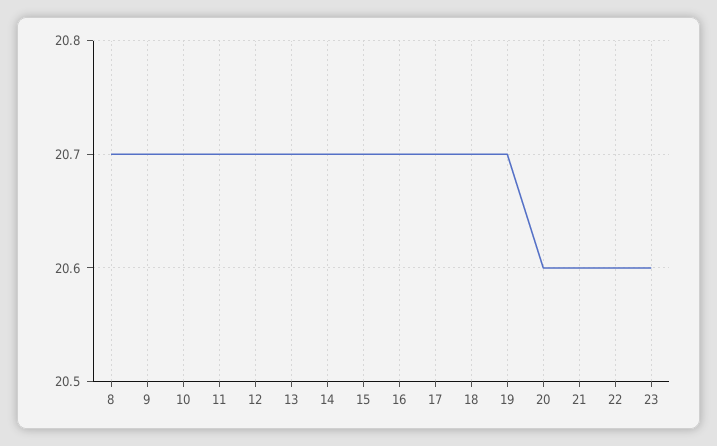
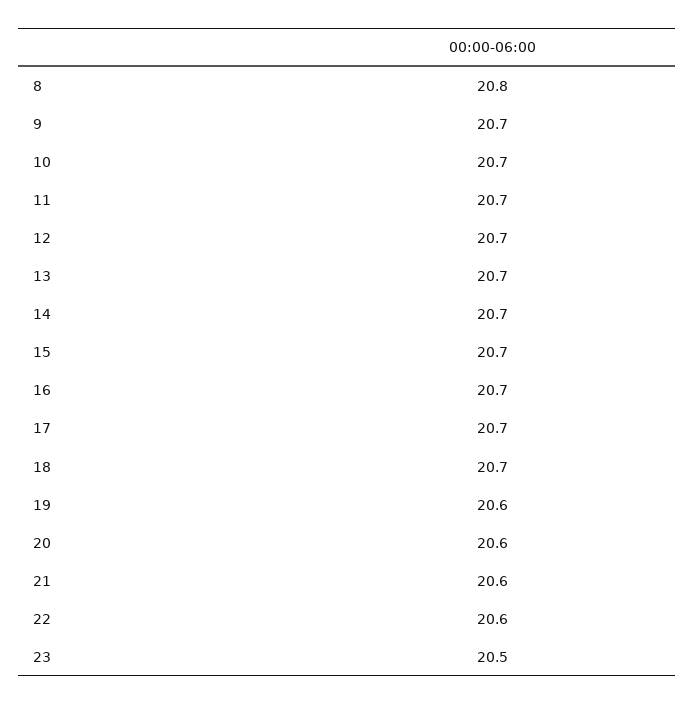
  {
-   "8": 20.7,
+   "8": 20.8,
    "9": 20.7,
    "10": 20.7,
    "11": 20.7,
    "12": 20.7,
    "13": 20.7,
    "14": 20.7,
    "15": 20.7,
    "16": 20.7,
    "17": 20.7,
    "18": 20.7,
-   "19": 20.7,
+   "19": 20.6,
    "20": 20.6,
    "21": 20.6,
    "22": 20.6,
-   "23": 20.6
+   "23": 20.5
  }

